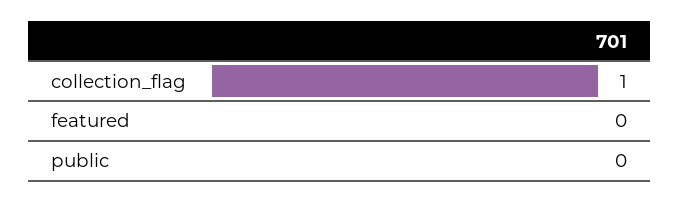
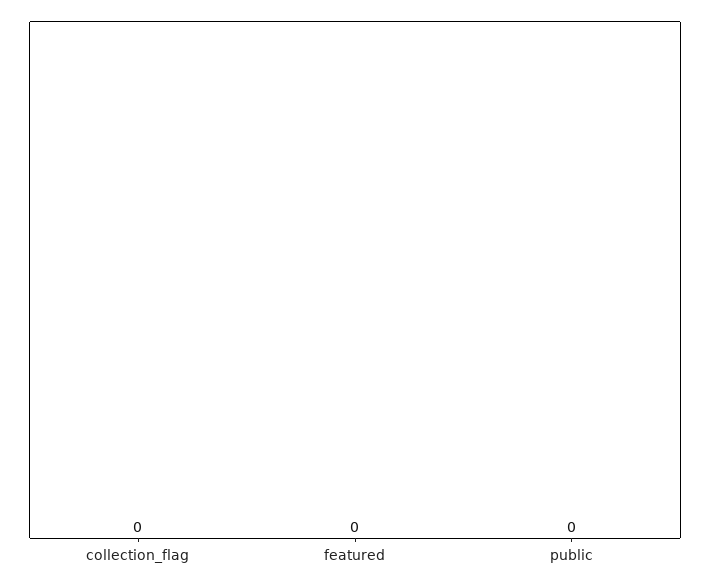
  {
-   "collection_flag": 1,
+   "collection_flag": 0,
    "featured": 0,
    "public": 0
  }

